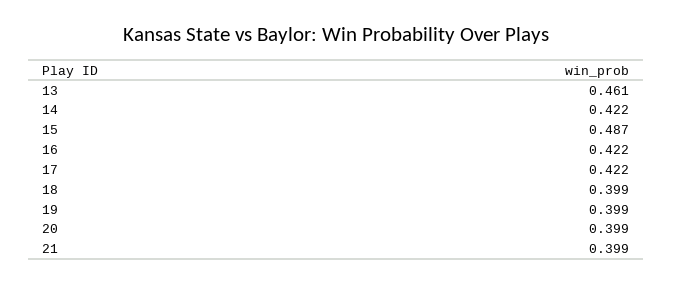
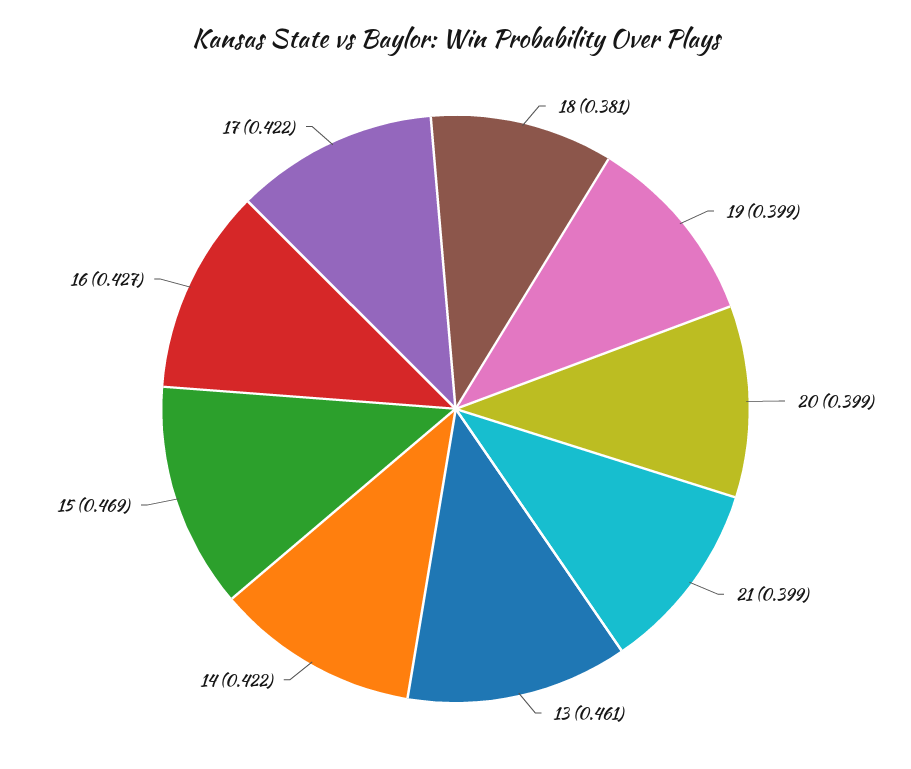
  {
    "13": 0.461,
    "14": 0.422,
-   "15": 0.487,
+   "15": 0.469,
-   "16": 0.422,
+   "16": 0.427,
    "17": 0.422,
-   "18": 0.399,
+   "18": 0.381,
    "19": 0.399,
    "20": 0.399,
    "21": 0.399
  }

